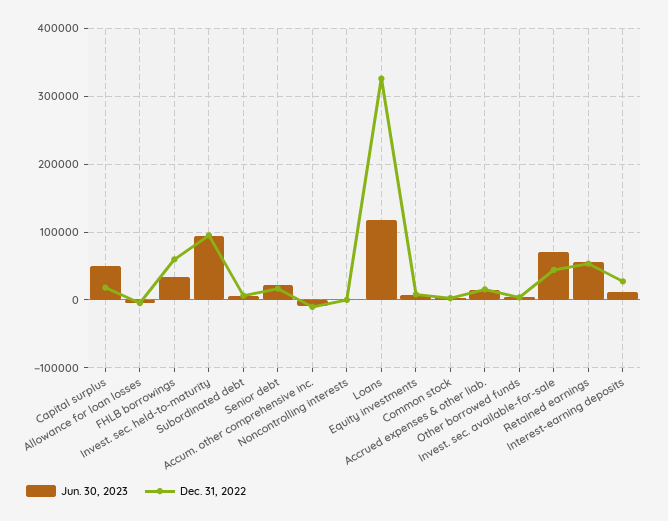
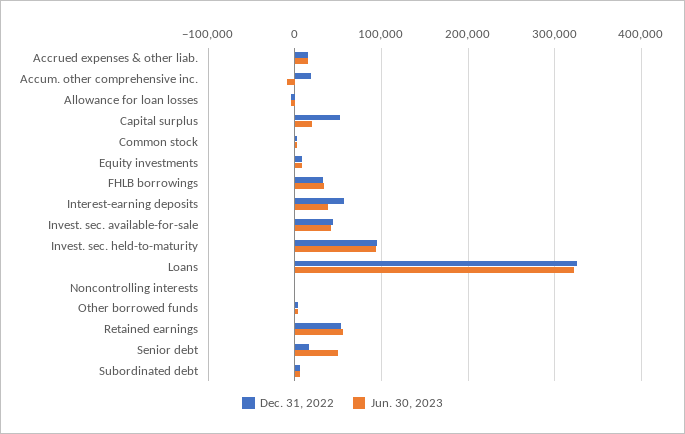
  {
    "Jun. 30, 2023": {
-     "Capital surplus": 50000,
+     "Capital surplus": 20000,
      "Allowance for loan losses": 0,
      "FHLB borrowings": 30000,
      "Invest. sec. held-to-maturity": 90000,
      "Subordinated debt": 10000,
-     "Senior debt": 20000,
+     "Senior debt": 50000,
      "Accum. other comprehensive inc.": -10000,
      "Noncontrolling interests": 0,
-     "Loans": 120000,
+     "Loans": 320000,
      "Equity investments": 10000,
      "Common stock": 0,
      "Accrued expenses & other liab.": 20000,
      "Other borrowed funds": 0,
-     "Invest. sec. available-for-sale": 70000,
+     "Invest. sec. available-for-sale": 40000,
      "Retained earnings": 60000,
-     "Interest-earning deposits": 10000
+     "Interest-earning deposits": 40000
    },
    "Dec. 31, 2022": {
-     "Capital surplus": 20000,
+     "Capital surplus": 50000,
      "Allowance for loan losses": 0,
-     "FHLB borrowings": 60000,
+     "FHLB borrowings": 30000,
      "Invest. sec. held-to-maturity": 100000,
      "Subordinated debt": 10000,
      "Senior debt": 20000,
-     "Accum. other comprehensive inc.": -10000,
+     "Accum. other comprehensive inc.": 20000,
      "Noncontrolling interests": 0,
      "Loans": 330000,
      "Equity investments": 10000,
      "Common stock": 0,
      "Accrued expenses & other liab.": 20000,
      "Other borrowed funds": 0,
      "Invest. sec. available-for-sale": 40000,
      "Retained earnings": 50000,
-     "Interest-earning deposits": 30000
+     "Interest-earning deposits": 60000
    }
  }

